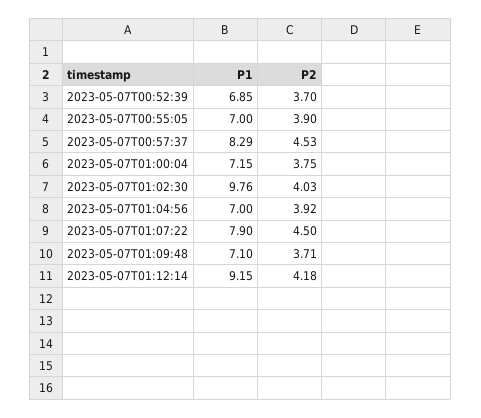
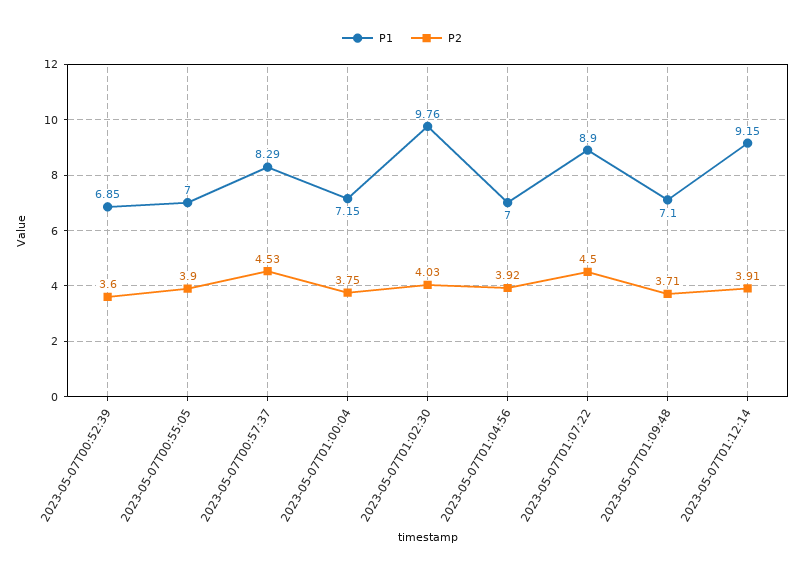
  {
    "P1": {
      "2023-05-07T00:52:39": 6.85,
      "2023-05-07T00:55:05": 7,
      "2023-05-07T00:57:37": 8.29,
      "2023-05-07T01:00:04": 7.15,
      "2023-05-07T01:02:30": 9.76,
      "2023-05-07T01:04:56": 7,
-     "2023-05-07T01:07:22": 7.9,
+     "2023-05-07T01:07:22": 8.9,
      "2023-05-07T01:09:48": 7.1,
      "2023-05-07T01:12:14": 9.15
    },
    "P2": {
-     "2023-05-07T00:52:39": 3.7,
+     "2023-05-07T00:52:39": 3.6,
      "2023-05-07T00:55:05": 3.9,
      "2023-05-07T00:57:37": 4.53,
      "2023-05-07T01:00:04": 3.75,
      "2023-05-07T01:02:30": 4.03,
      "2023-05-07T01:04:56": 3.92,
      "2023-05-07T01:07:22": 4.5,
      "2023-05-07T01:09:48": 3.71,
-     "2023-05-07T01:12:14": 4.18
+     "2023-05-07T01:12:14": 3.91
    }
  }

